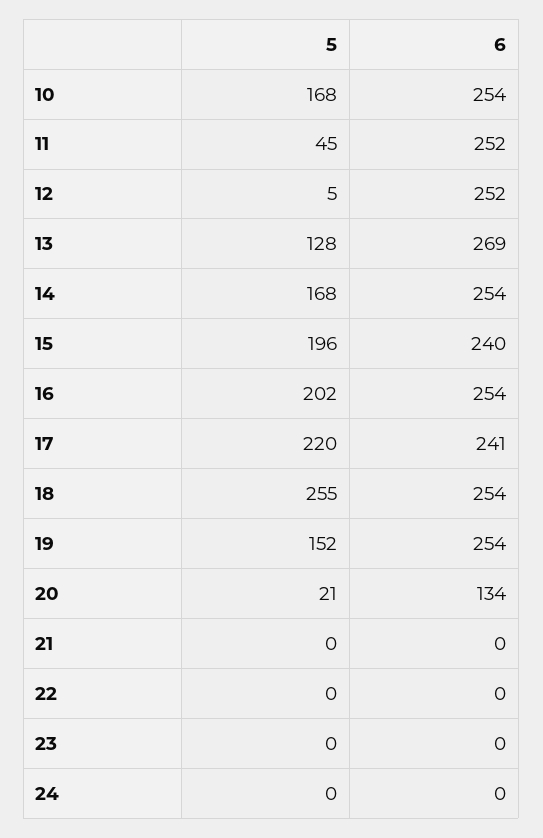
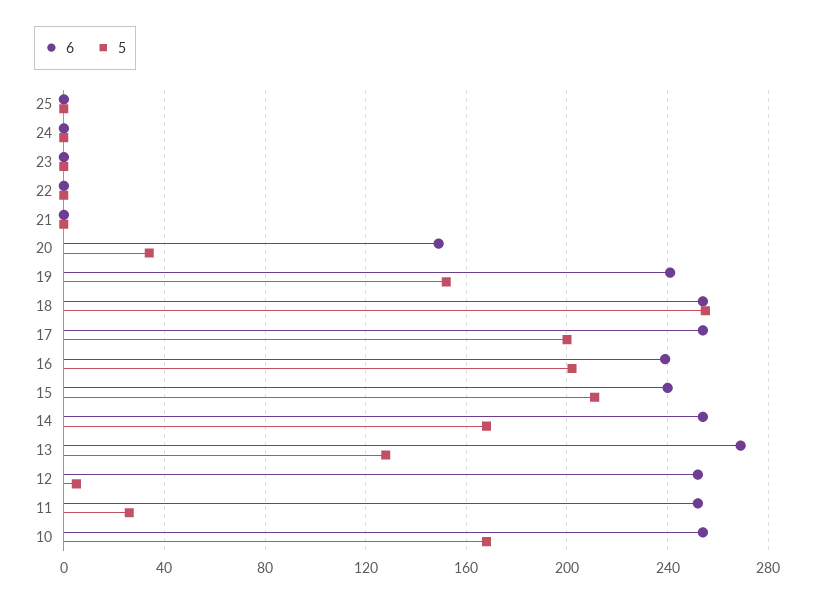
  {
    "5": {
      "10": 168,
-     "11": 45,
+     "11": 25,
      "12": 5,
      "13": 128,
      "14": 168,
-     "15": 196,
+     "15": 210,
      "16": 202,
-     "17": 220,
+     "17": 200,
      "18": 255,
      "19": 152,
-     "20": 21,
+     "20": 35,
      "21": 0,
      "22": 0,
      "23": 0,
-     "24": 0
+     "24": 0,
+     "25": 0
    },
    "6": {
      "10": 254,
      "11": 252,
      "12": 252,
      "13": 269,
      "14": 254,
      "15": 240,
-     "16": 254,
+     "16": 240,
-     "17": 241,
+     "17": 255,
      "18": 254,
-     "19": 254,
+     "19": 240,
-     "20": 134,
+     "20": 150,
      "21": 0,
      "22": 0,
      "23": 0,
-     "24": 0
+     "24": 0,
+     "25": 0
    }
  }

